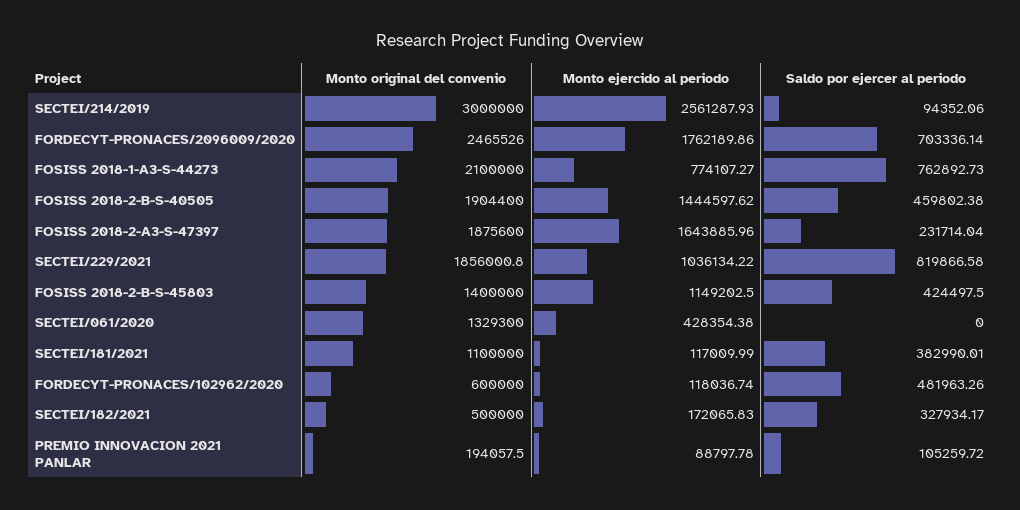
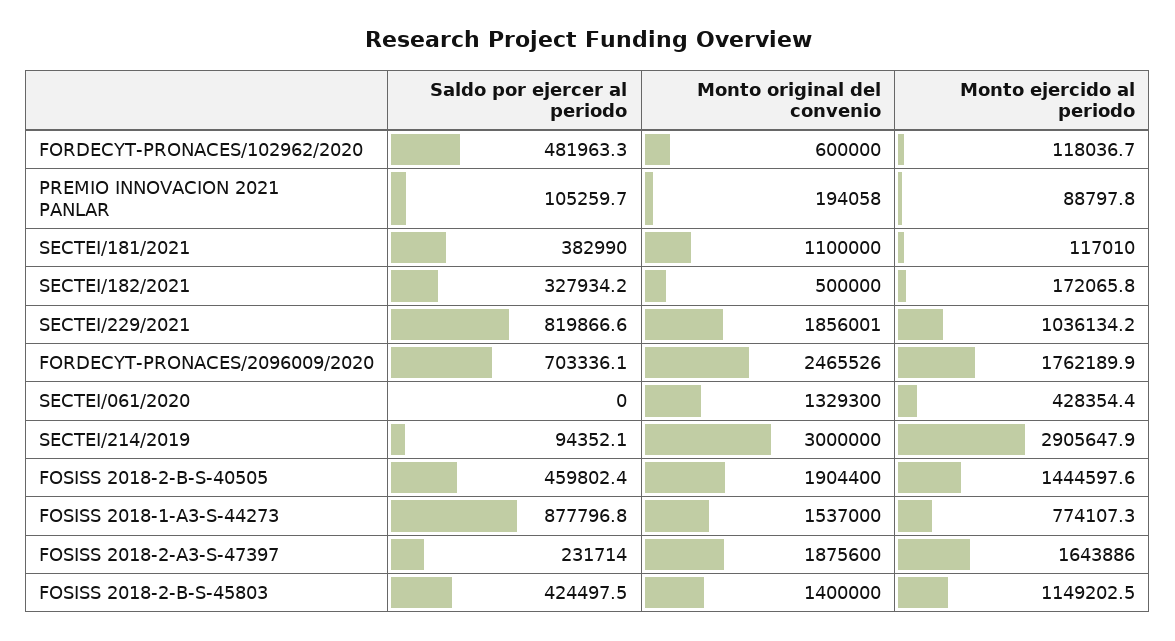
  {
    "Monto original del convenio": {
      "SECTEI/214/2019": 3000000,
      "FORDECYT-PRONACES/2096009/2020": 2465526,
-     "FOSISS 2018-1-A3-S-44273": 2100000,
+     "FOSISS 2018-1-A3-S-44273": 1537000,
      "FOSISS 2018-2-B-S-40505": 1904400,
      "FOSISS 2018-2-A3-S-47397": 1875600,
      "SECTEI/229/2021": 1856000.8,
      "FOSISS 2018-2-B-S-45803": 1400000,
      "SECTEI/061/2020": 1329300,
      "SECTEI/181/2021": 1100000,
      "FORDECYT-PRONACES/102962/2020": 600000,
      "SECTEI/182/2021": 500000,
      "PREMIO INNOVACION 2021 PANLAR": 194057.5
    },
    "Monto ejercido al periodo": {
-     "SECTEI/214/2019": 2561287.93,
+     "SECTEI/214/2019": 2905647.9,
      "FORDECYT-PRONACES/2096009/2020": 1762189.86,
      "FOSISS 2018-1-A3-S-44273": 774107.27,
      "FOSISS 2018-2-B-S-40505": 1444597.62,
      "FOSISS 2018-2-A3-S-47397": 1643885.96,
      "SECTEI/229/2021": 1036134.22,
      "FOSISS 2018-2-B-S-45803": 1149202.5,
      "SECTEI/061/2020": 428354.38,
      "SECTEI/181/2021": 117009.99,
      "FORDECYT-PRONACES/102962/2020": 118036.74,
      "SECTEI/182/2021": 172065.83,
      "PREMIO INNOVACION 2021 PANLAR": 88797.78
    },
    "Saldo por ejercer al periodo": {
      "SECTEI/214/2019": 94352.06,
      "FORDECYT-PRONACES/2096009/2020": 703336.14,
-     "FOSISS 2018-1-A3-S-44273": 762892.73,
+     "FOSISS 2018-1-A3-S-44273": 877796.8,
      "FOSISS 2018-2-B-S-40505": 459802.38,
      "FOSISS 2018-2-A3-S-47397": 231714.04,
      "SECTEI/229/2021": 819866.58,
      "FOSISS 2018-2-B-S-45803": 424497.5,
      "SECTEI/061/2020": 0,
      "SECTEI/181/2021": 382990.01,
      "FORDECYT-PRONACES/102962/2020": 481963.26,
      "SECTEI/182/2021": 327934.17,
      "PREMIO INNOVACION 2021 PANLAR": 105259.72
    }
  }

